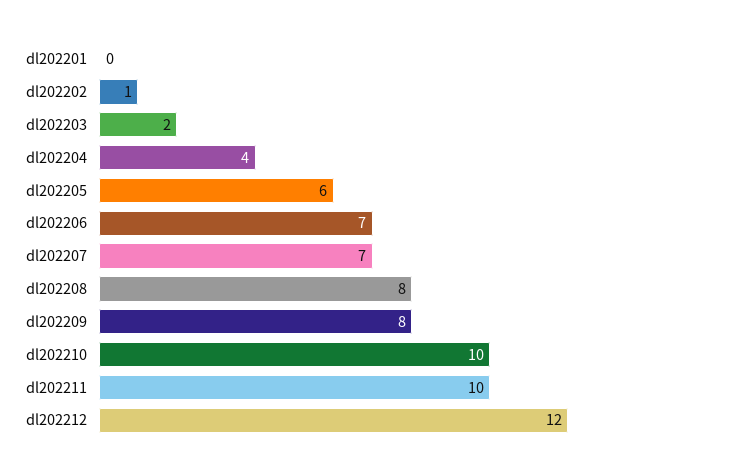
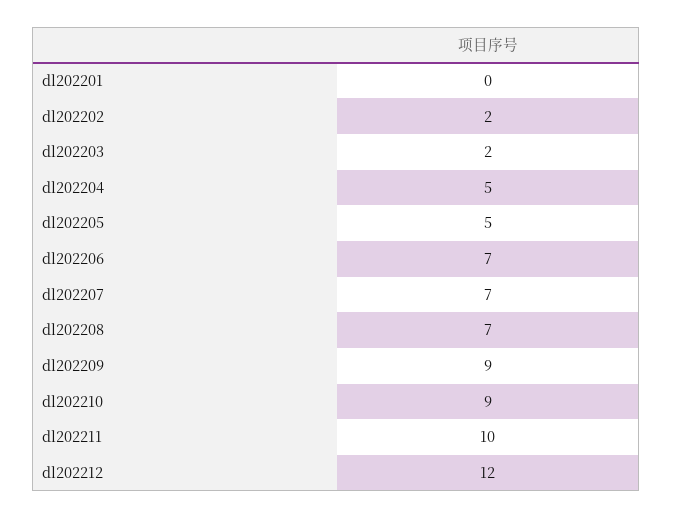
  {
    "dl202201": 0,
-   "dl202202": 1,
+   "dl202202": 2,
    "dl202203": 2,
-   "dl202204": 4,
+   "dl202204": 5,
-   "dl202205": 6,
+   "dl202205": 5,
    "dl202206": 7,
    "dl202207": 7,
-   "dl202208": 8,
+   "dl202208": 7,
-   "dl202209": 8,
+   "dl202209": 9,
-   "dl202210": 10,
+   "dl202210": 9,
    "dl202211": 10,
    "dl202212": 12
  }

